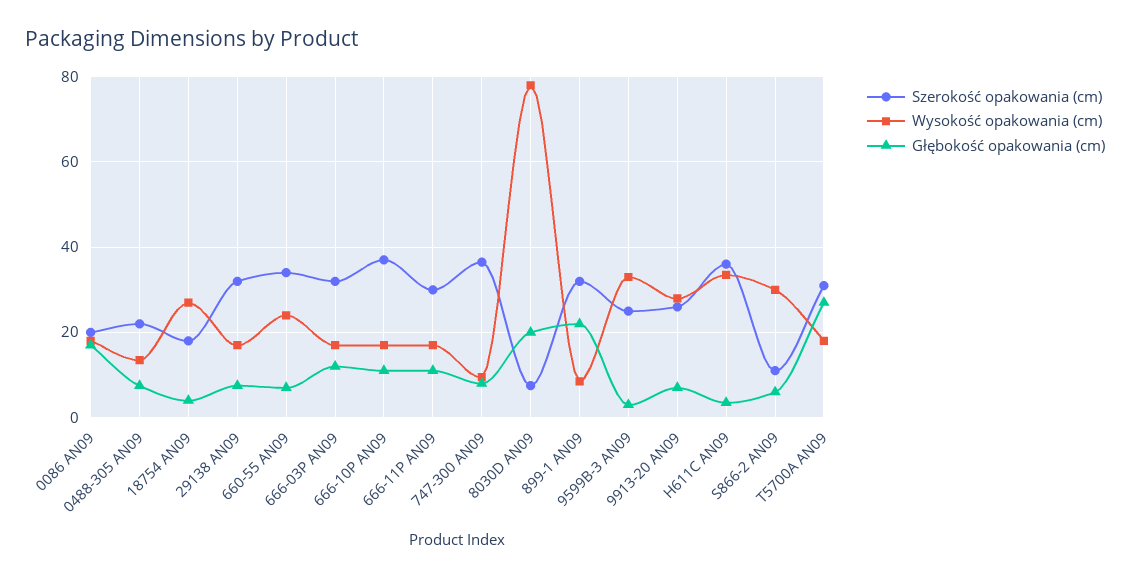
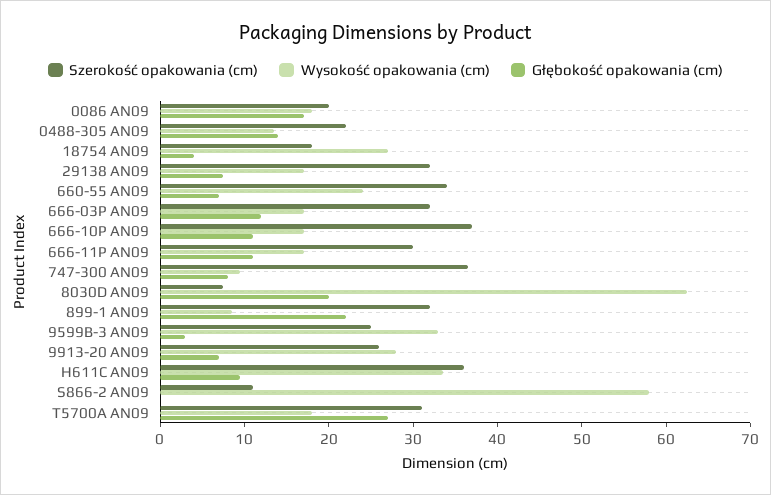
  {
    "Szerokość opakowania (cm)": {
      "0086 AN09": 20,
      "0488-305 AN09": 22,
      "18754 AN09": 18,
      "29138 AN09": 32,
      "660-55 AN09": 34,
      "666-03P AN09": 32,
      "666-10P AN09": 38,
      "666-11P AN09": 30,
      "747-300 AN09": 36,
      "8030D AN09": 8,
      "899-1 AN09": 32,
      "9599B-3 AN09": 26,
      "9913-20 AN09": 26,
      "H611C AN09": 36,
      "S866-2 AN09": 12,
      "T5700A AN09": 32
    },
    "Wysokość opakowania (cm)": {
      "0086 AN09": 18,
      "0488-305 AN09": 14,
      "18754 AN09": 28,
      "29138 AN09": 18,
      "660-55 AN09": 24,
      "666-03P AN09": 18,
      "666-10P AN09": 18,
      "666-11P AN09": 18,
      "747-300 AN09": 10,
-     "8030D AN09": 78,
+     "8030D AN09": 62,
      "899-1 AN09": 8,
      "9599B-3 AN09": 34,
      "9913-20 AN09": 28,
      "H611C AN09": 34,
-     "S866-2 AN09": 30,
+     "S866-2 AN09": 58,
      "T5700A AN09": 18
    },
    "Głębokość opakowania (cm)": {
      "0086 AN09": 18,
-     "0488-305 AN09": 8,
+     "0488-305 AN09": 14,
      "18754 AN09": 4,
      "29138 AN09": 8,
      "660-55 AN09": 8,
      "666-03P AN09": 12,
      "666-10P AN09": 12,
      "666-11P AN09": 12,
      "747-300 AN09": 8,
      "8030D AN09": 20,
      "899-1 AN09": 22,
      "9599B-3 AN09": 4,
      "9913-20 AN09": 8,
-     "H611C AN09": 4,
+     "H611C AN09": 10,
-     "S866-2 AN09": 6,
+     "S866-2 AN09": 0,
      "T5700A AN09": 28
    }
  }

